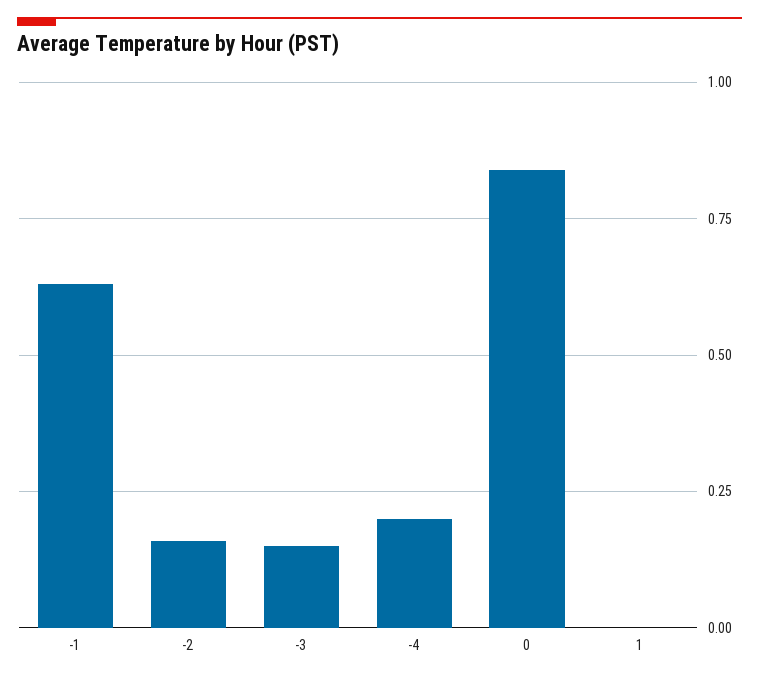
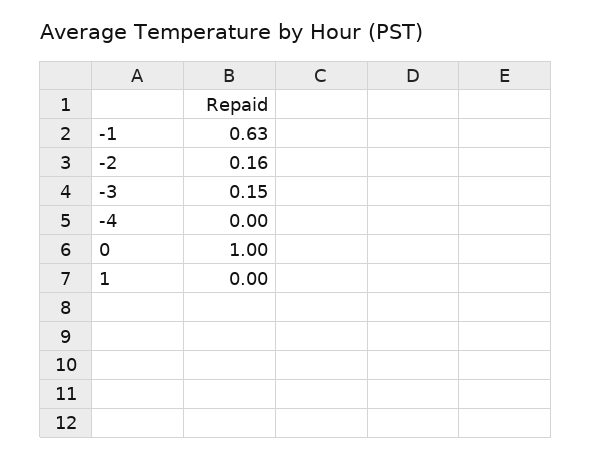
  {
    "-1": 0.63,
    "-2": 0.16,
    "-3": 0.15,
-   "-4": 0.2,
+   "-4": 0,
-   "0": 0.85,
+   "0": 1,
    "1": 0
  }

